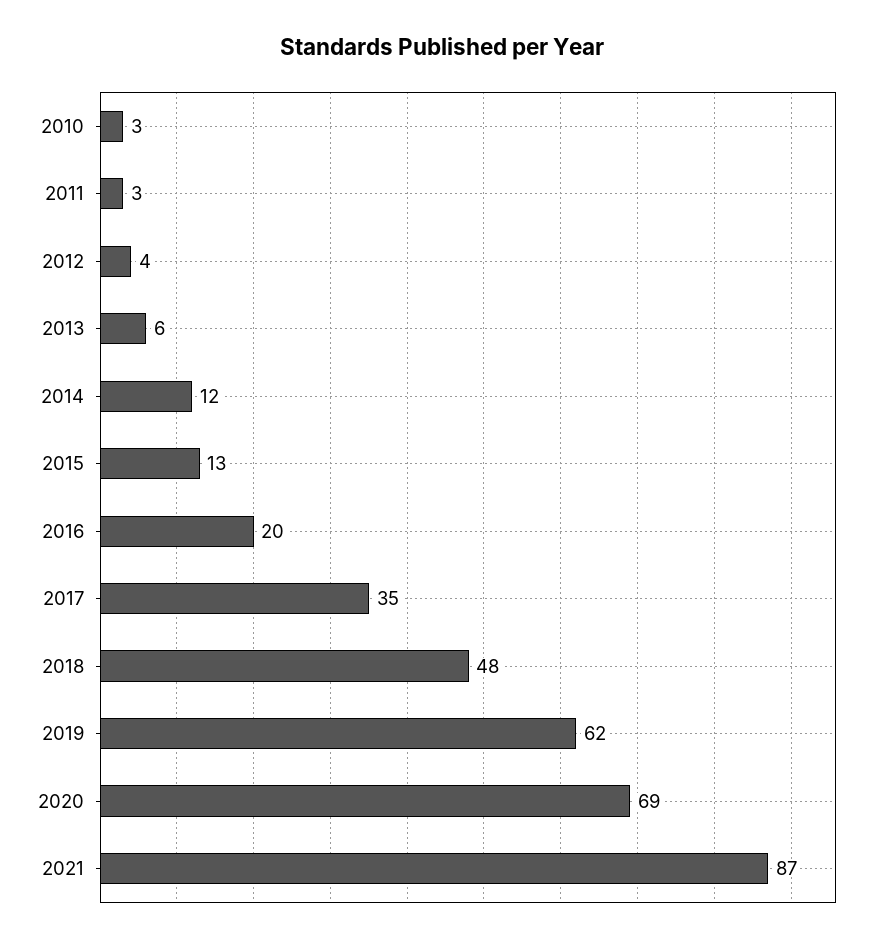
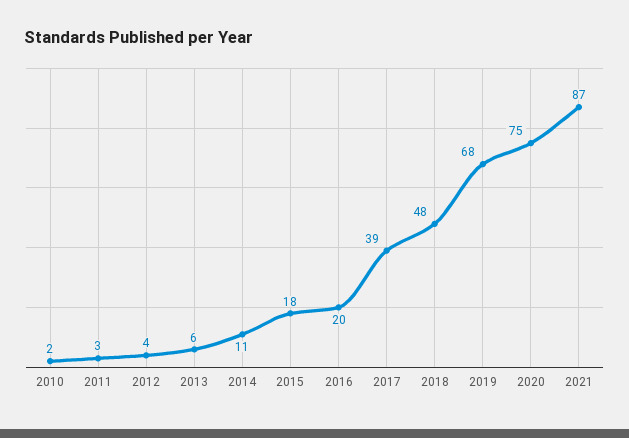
  {
-   "2010": 3,
+   "2010": 2,
    "2011": 3,
    "2012": 4,
    "2013": 6,
-   "2014": 12,
+   "2014": 11,
-   "2015": 13,
+   "2015": 18,
    "2016": 20,
-   "2017": 35,
+   "2017": 39,
    "2018": 48,
-   "2019": 62,
+   "2019": 68,
-   "2020": 69,
+   "2020": 75,
    "2021": 87
  }

